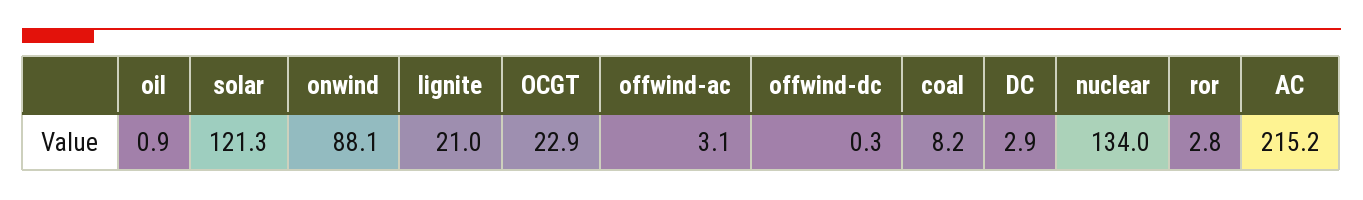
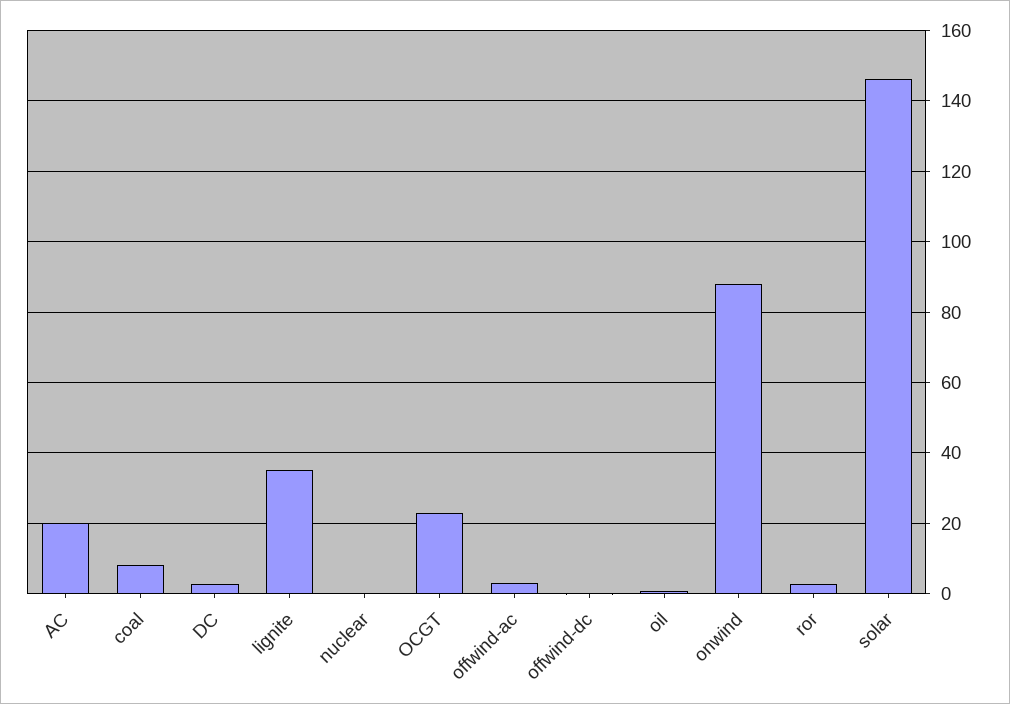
  {
    "oil": 0.9,
-   "solar": 121.3,
+   "solar": 146,
    "onwind": 88.1,
-   "lignite": 21,
+   "lignite": 36,
    "OCGT": 22.9,
    "offwind-ac": 3.1,
    "offwind-dc": 0.3,
    "coal": 8.2,
    "DC": 2.9,
-   "nuclear": 134,
+   "nuclear": 0,
    "ror": 2.8,
-   "AC": 215.2
+   "AC": 20
  }

